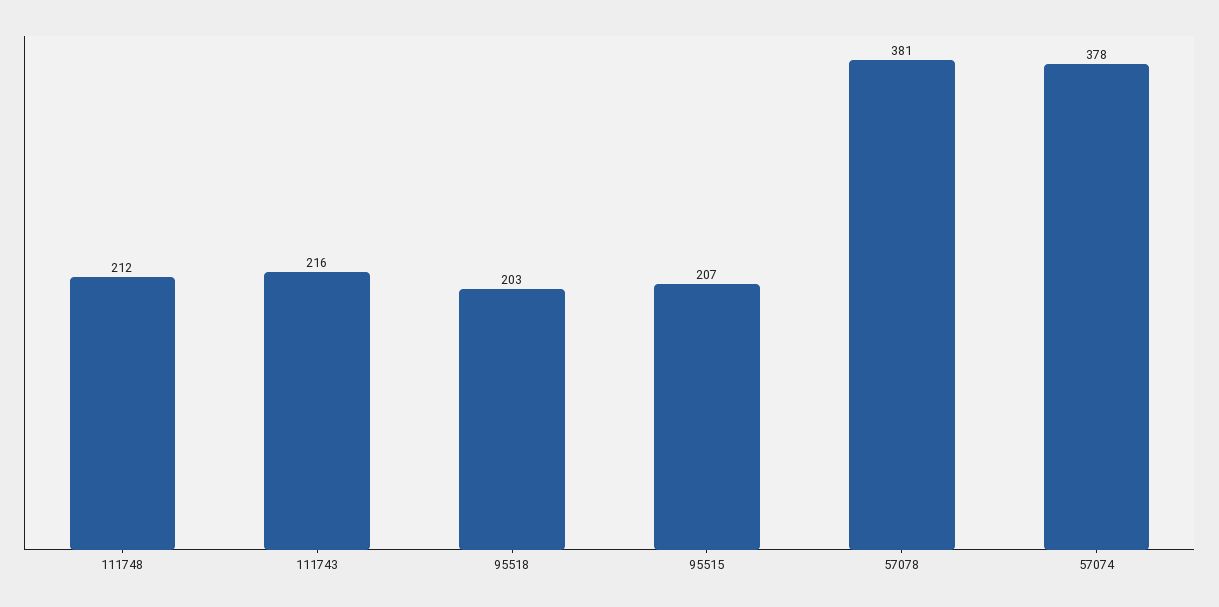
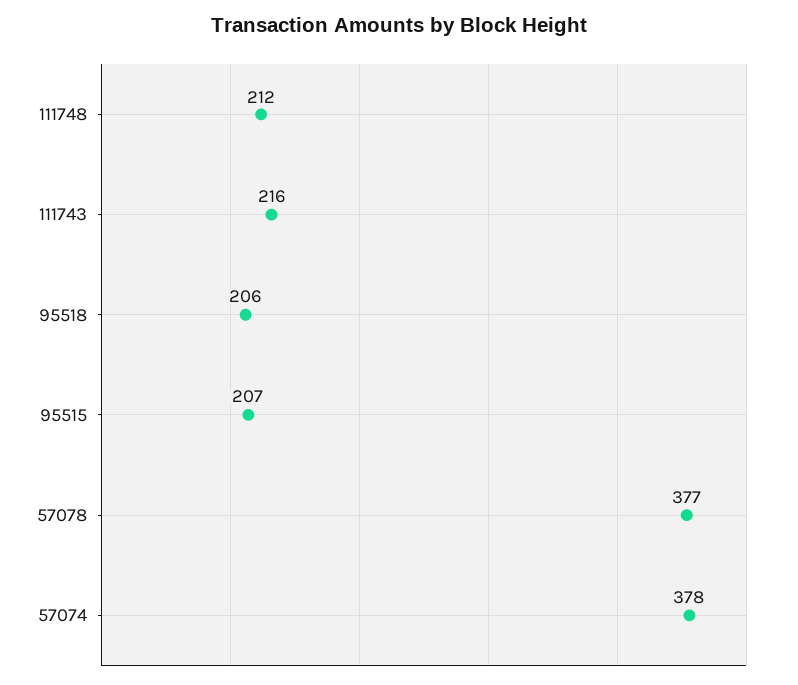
  {
    "111748": 212,
    "111743": 216,
-   "95518": 203,
+   "95518": 206,
    "95515": 207,
-   "57078": 381,
+   "57078": 377,
    "57074": 378
  }

